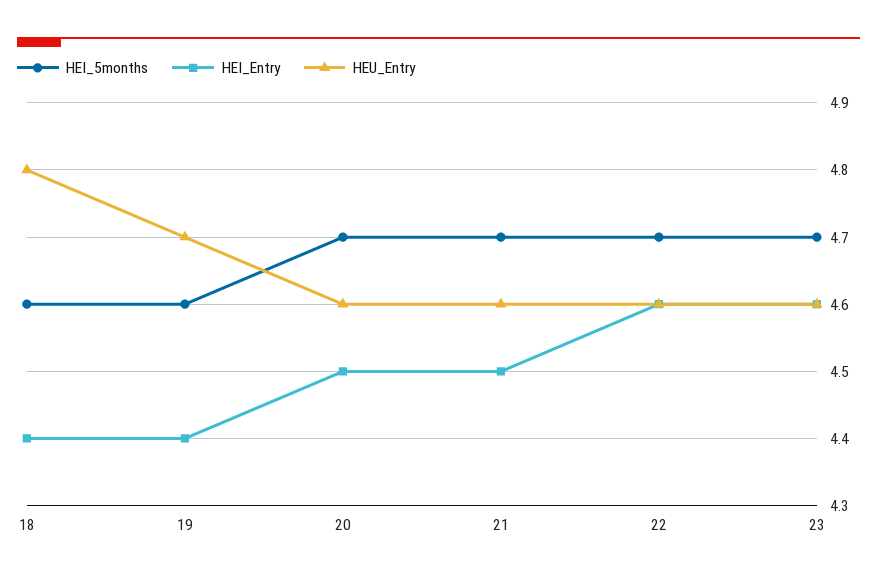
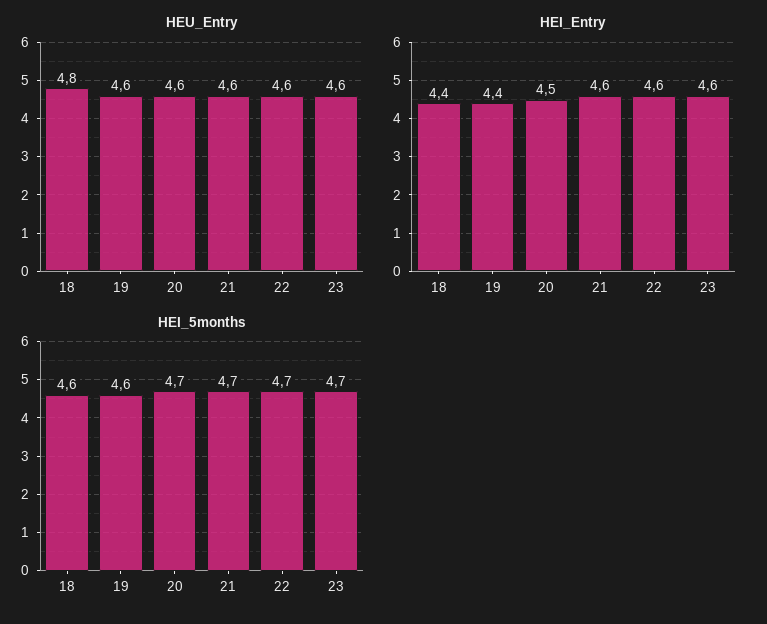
  {
    "HEI_5months": {
      "18": 4.6,
      "19": 4.6,
      "20": 4.7,
      "21": 4.7,
      "22": 4.7,
      "23": 4.7
    },
    "HEI_Entry": {
      "18": 4.4,
      "19": 4.4,
      "20": 4.5,
-     "21": 4.5,
+     "21": 4.6,
      "22": 4.6,
      "23": 4.6
    },
    "HEU_Entry": {
      "18": 4.8,
-     "19": 4.7,
+     "19": 4.6,
      "20": 4.6,
      "21": 4.6,
      "22": 4.6,
      "23": 4.6
    }
  }

